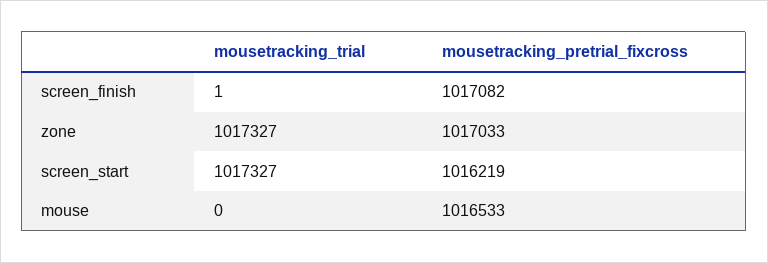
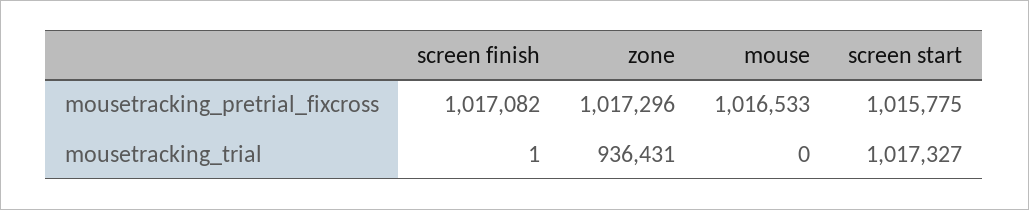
  {
    "mousetracking_trial": {
      "screen_finish": 1,
-     "zone": 1017327,
+     "zone": 936431,
      "screen_start": 1017327,
      "mouse": 0
    },
    "mousetracking_pretrial_fixcross": {
      "screen_finish": 1017082,
-     "zone": 1017033,
+     "zone": 1017296,
-     "screen_start": 1016219,
+     "screen_start": 1015775,
      "mouse": 1016533
    }
  }

